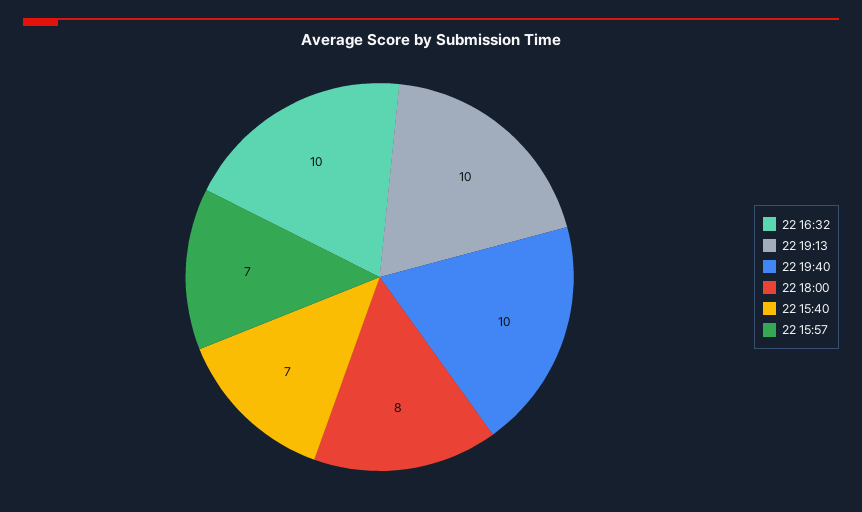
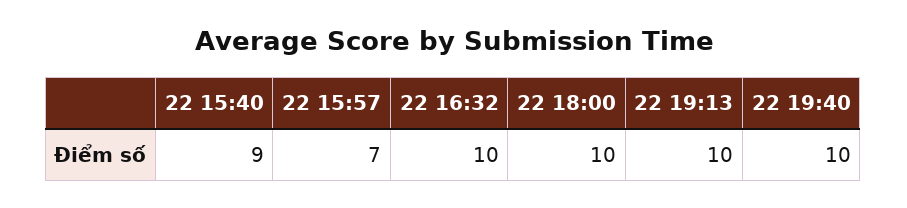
  {
    "22 16:32": 10,
    "22 19:13": 10,
    "22 19:40": 10,
-   "22 18:00": 8,
+   "22 18:00": 10,
-   "22 15:40": 7,
+   "22 15:40": 9,
    "22 15:57": 7
  }

